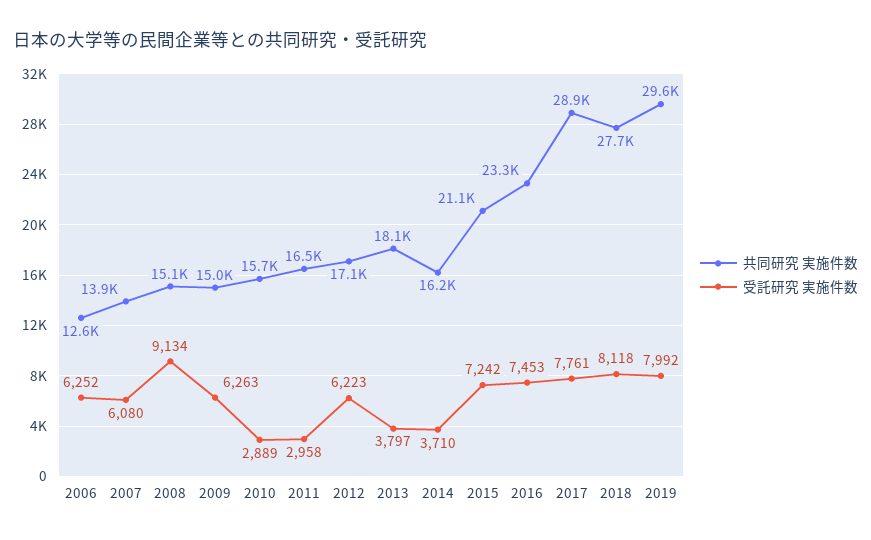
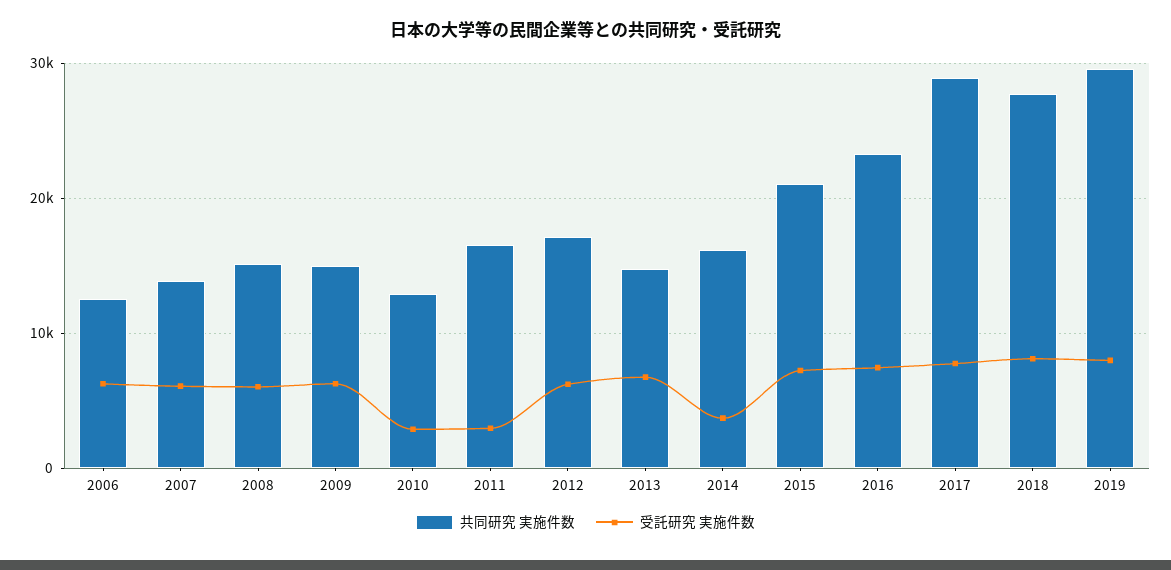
  {
    "共同研究 実施件数": {
      "2006": 12600,
      "2007": 13900,
      "2008": 15100,
      "2009": 15000,
-     "2010": 15700,
+     "2010": 13000,
      "2011": 16500,
      "2012": 17100,
-     "2013": 18100,
+     "2013": 15000,
      "2014": 16200,
      "2015": 21100,
      "2016": 23300,
      "2017": 28900,
      "2018": 27700,
      "2019": 29600
    },
    "受託研究 実施件数": {
      "2006": 6252,
      "2007": 6080,
-     "2008": 9134,
+     "2008": 6000,
      "2009": 6263,
      "2010": 2889,
      "2011": 2958,
      "2012": 6223,
-     "2013": 3797,
+     "2013": 7000,
      "2014": 3710,
      "2015": 7242,
      "2016": 7453,
      "2017": 7761,
      "2018": 8118,
      "2019": 7992
    }
  }

